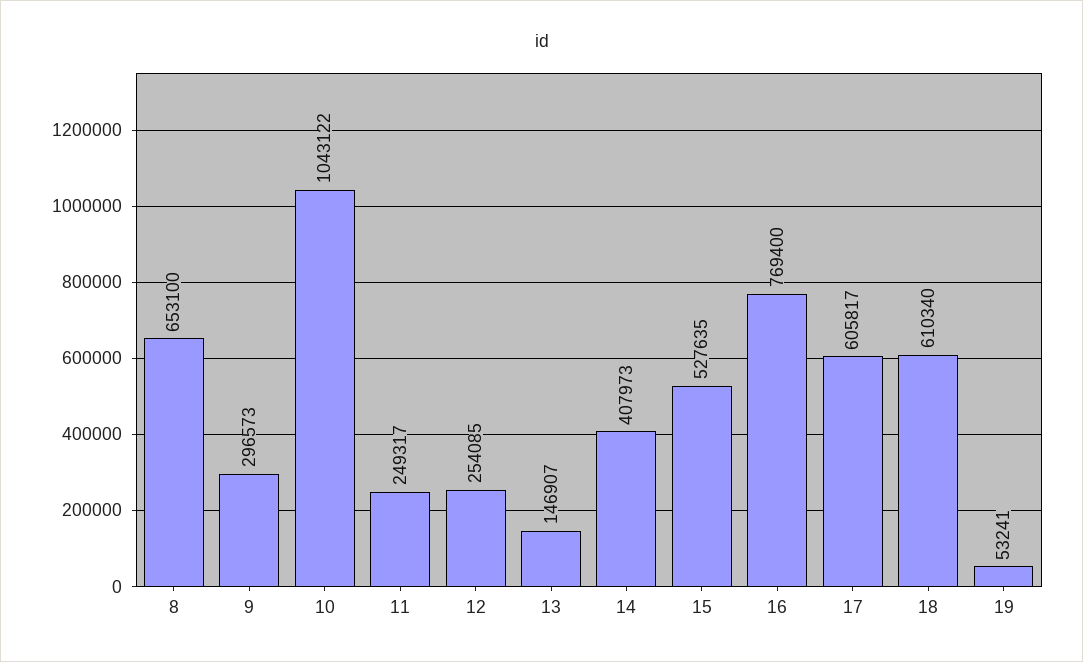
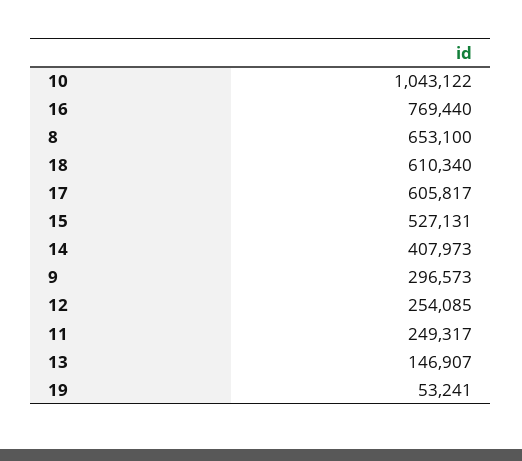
  {
    "8": 653100,
    "9": 296573,
    "10": 1043122,
    "11": 249317,
    "12": 254085,
    "13": 146907,
    "14": 407973,
-   "15": 527635,
+   "15": 527131,
-   "16": 769400,
+   "16": 769440,
    "17": 605817,
    "18": 610340,
    "19": 53241
  }

